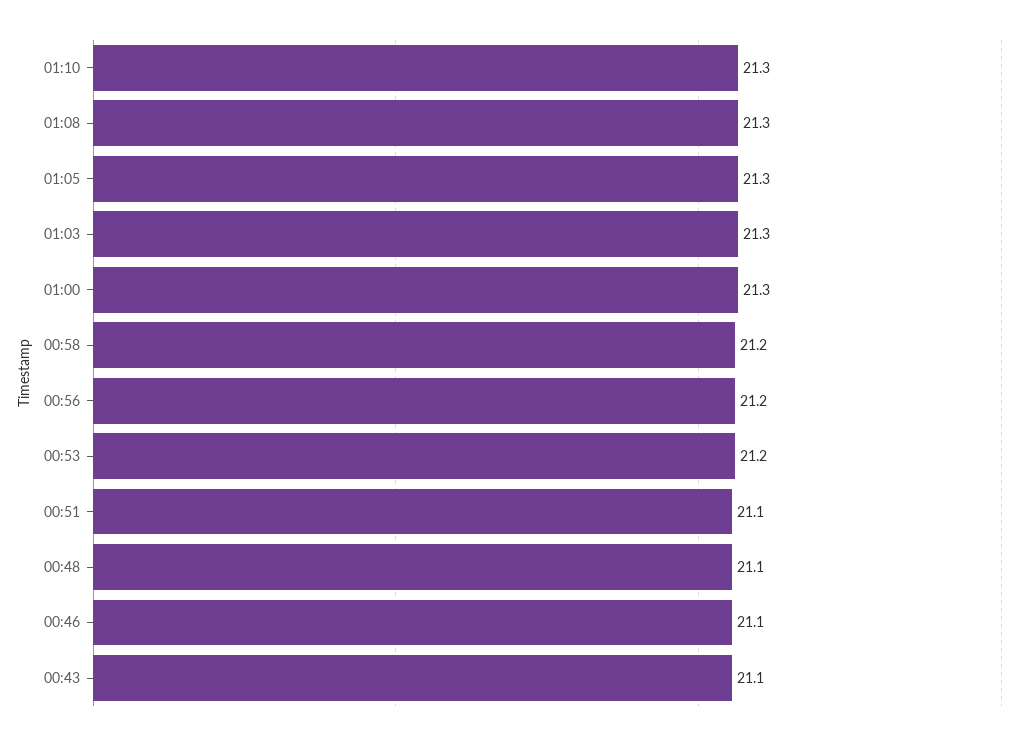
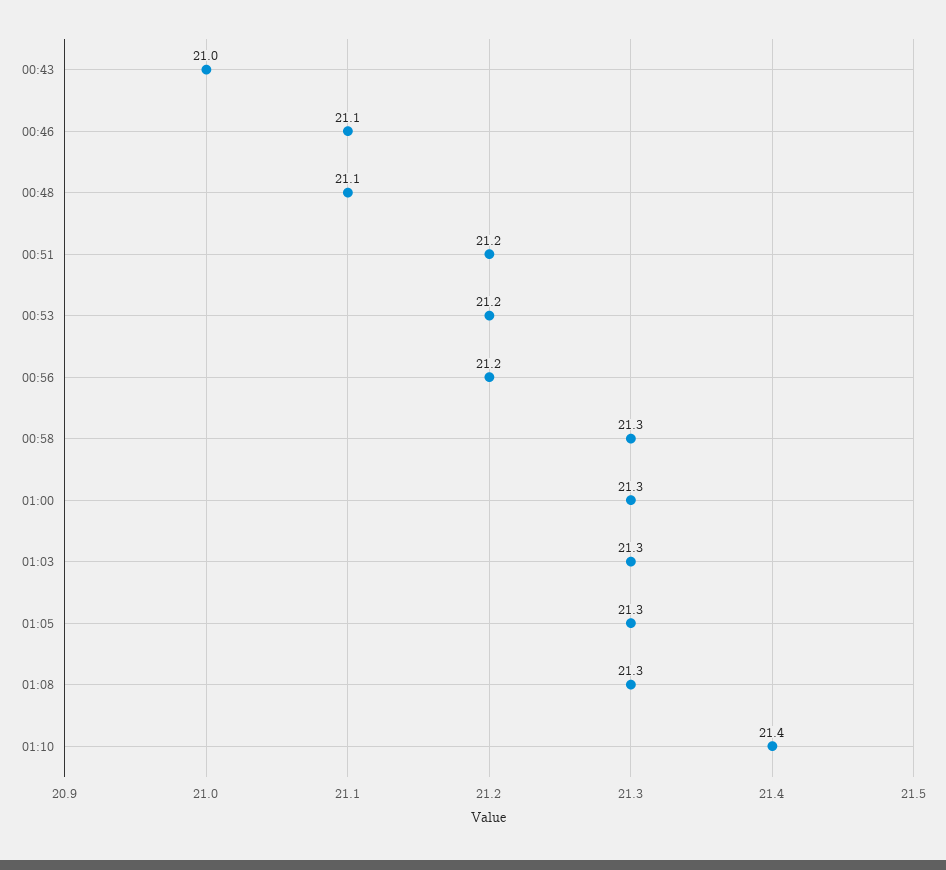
  {
-   "01:10": 21.3,
+   "01:10": 21.4,
    "01:08": 21.3,
    "01:05": 21.3,
    "01:03": 21.3,
    "01:00": 21.3,
-   "00:58": 21.2,
+   "00:58": 21.3,
    "00:56": 21.2,
    "00:53": 21.2,
-   "00:51": 21.1,
+   "00:51": 21.2,
    "00:48": 21.1,
    "00:46": 21.1,
-   "00:43": 21.1
+   "00:43": 21
  }

